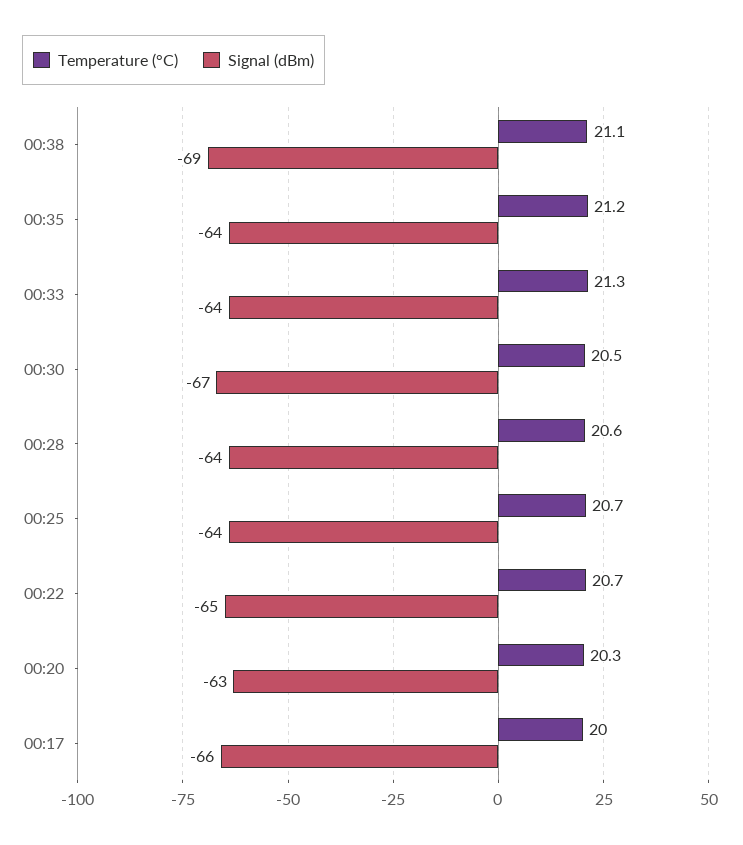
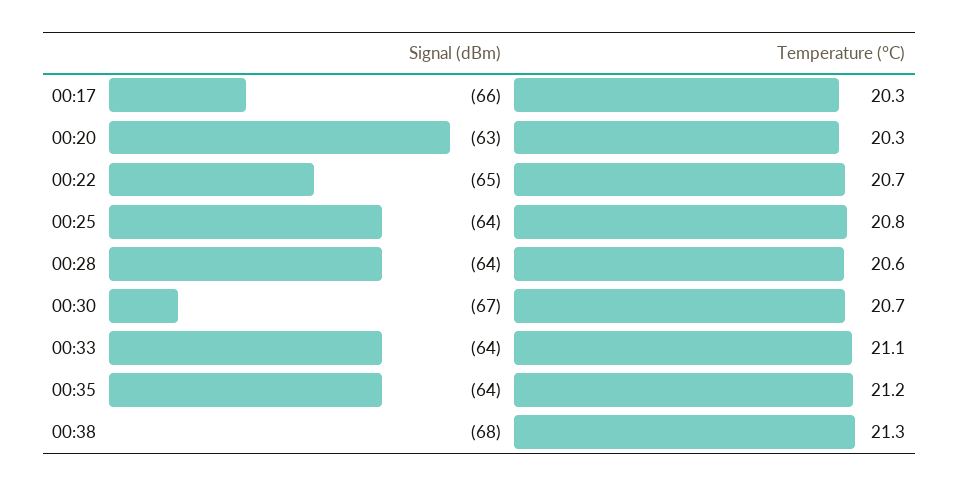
  {
    "Temperature (°C)": {
-     "00:38": 21.1,
+     "00:38": 21.3,
      "00:35": 21.2,
-     "00:33": 21.3,
+     "00:33": 21.1,
-     "00:30": 20.5,
+     "00:30": 20.7,
      "00:28": 20.6,
-     "00:25": 20.7,
+     "00:25": 20.8,
      "00:22": 20.7,
      "00:20": 20.3,
-     "00:17": 20
+     "00:17": 20.3
    },
    "Signal (dBm)": {
-     "00:38": -69,
+     "00:38": -68,
      "00:35": -64,
      "00:33": -64,
      "00:30": -67,
      "00:28": -64,
      "00:25": -64,
      "00:22": -65,
      "00:20": -63,
      "00:17": -66
    }
  }

